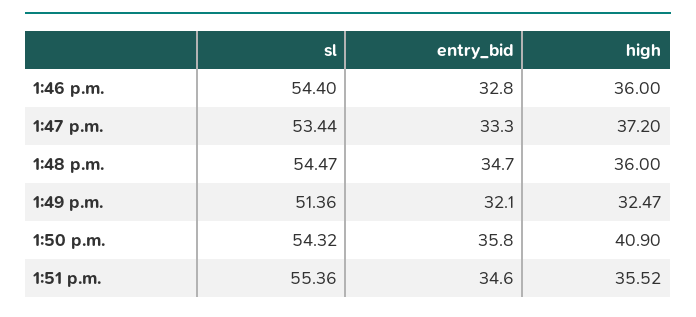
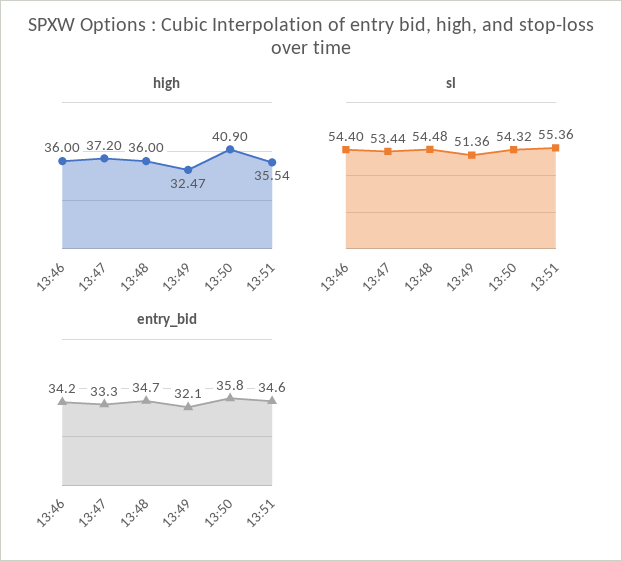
  {
    "sl": {
      "1:46 p.m.": 54.4,
      "1:47 p.m.": 53.44,
-     "1:48 p.m.": 54.47,
+     "1:48 p.m.": 54.48,
      "1:49 p.m.": 51.36,
      "1:50 p.m.": 54.32,
      "1:51 p.m.": 55.36
    },
    "entry_bid": {
-     "1:46 p.m.": 32.8,
+     "1:46 p.m.": 34.2,
      "1:47 p.m.": 33.3,
      "1:48 p.m.": 34.7,
      "1:49 p.m.": 32.1,
      "1:50 p.m.": 35.8,
      "1:51 p.m.": 34.6
    },
    "high": {
      "1:46 p.m.": 36,
      "1:47 p.m.": 37.2,
      "1:48 p.m.": 36,
      "1:49 p.m.": 32.47,
      "1:50 p.m.": 40.9,
-     "1:51 p.m.": 35.52
+     "1:51 p.m.": 35.54
    }
  }

